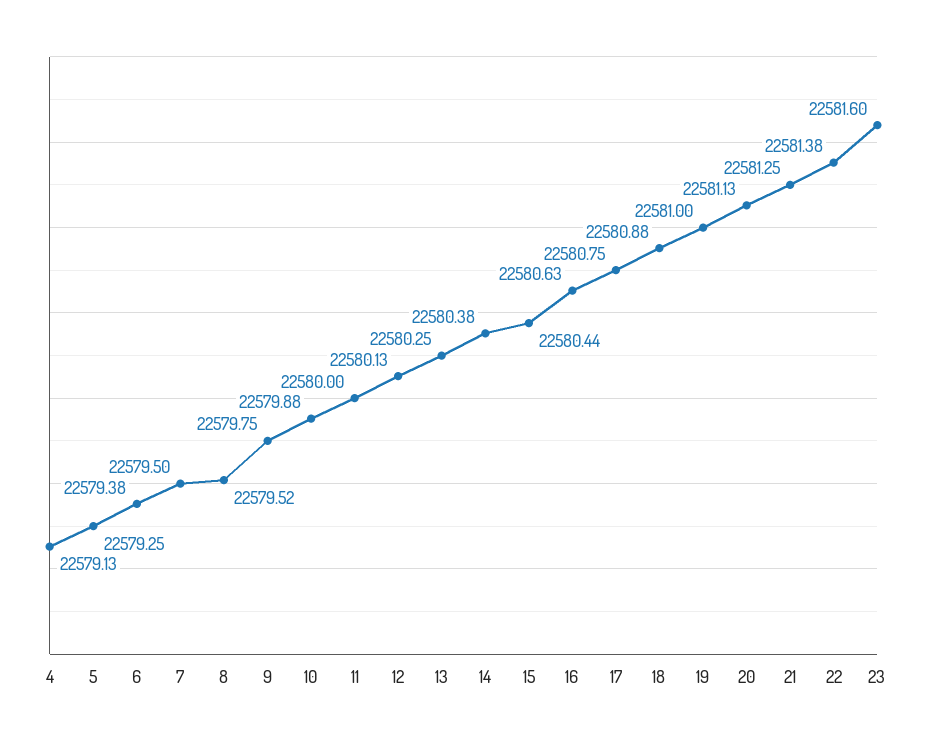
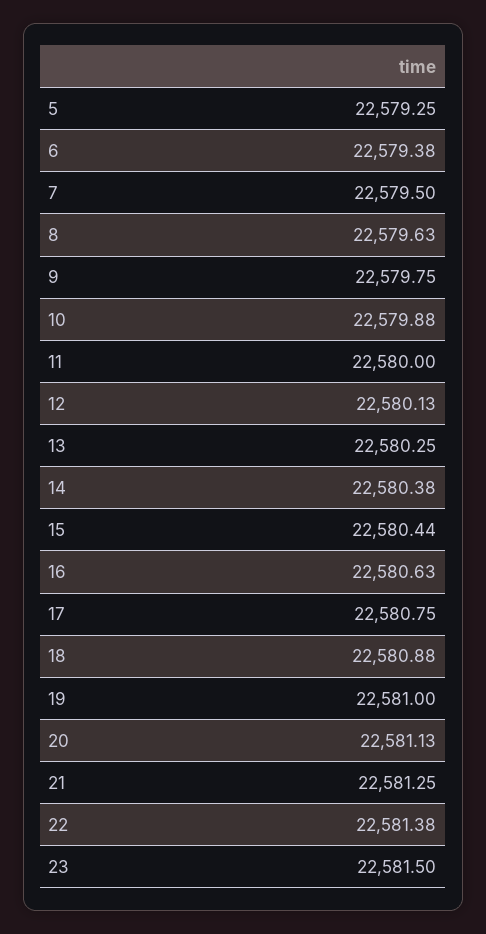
  {
-   "4": 22579.13,
    "5": 22579.25,
    "6": 22579.38,
    "7": 22579.5,
-   "8": 22579.52,
+   "8": 22579.63,
    "9": 22579.75,
    "10": 22579.88,
    "11": 22580,
    "12": 22580.13,
    "13": 22580.25,
    "14": 22580.38,
    "15": 22580.44,
    "16": 22580.63,
    "17": 22580.75,
    "18": 22580.88,
    "19": 22581,
    "20": 22581.13,
    "21": 22581.25,
    "22": 22581.38,
-   "23": 22581.6
+   "23": 22581.5
  }

